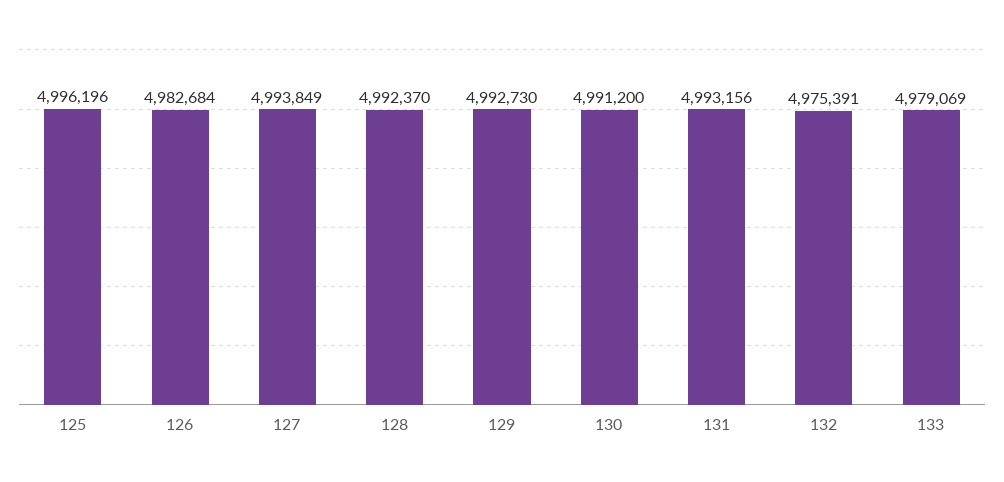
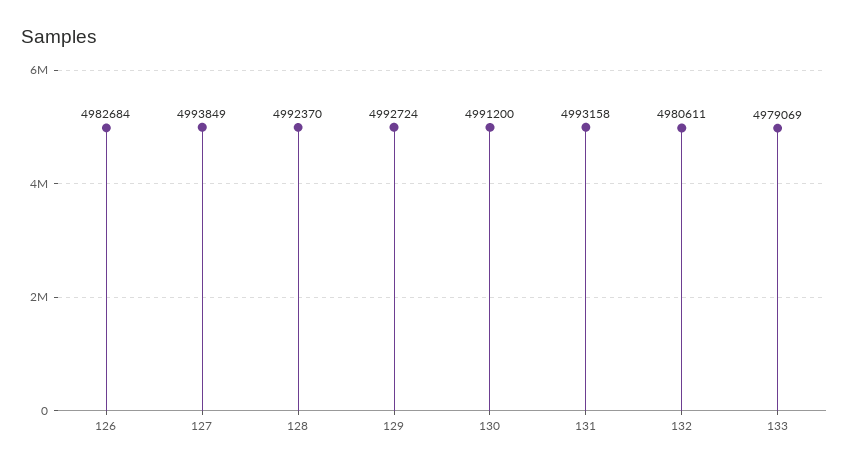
  {
-   "125": 4996196,
    "126": 4982684,
    "127": 4993849,
    "128": 4992370,
-   "129": 4992730,
+   "129": 4992724,
    "130": 4991200,
-   "131": 4993156,
+   "131": 4993158,
-   "132": 4975391,
+   "132": 4980611,
    "133": 4979069
  }

